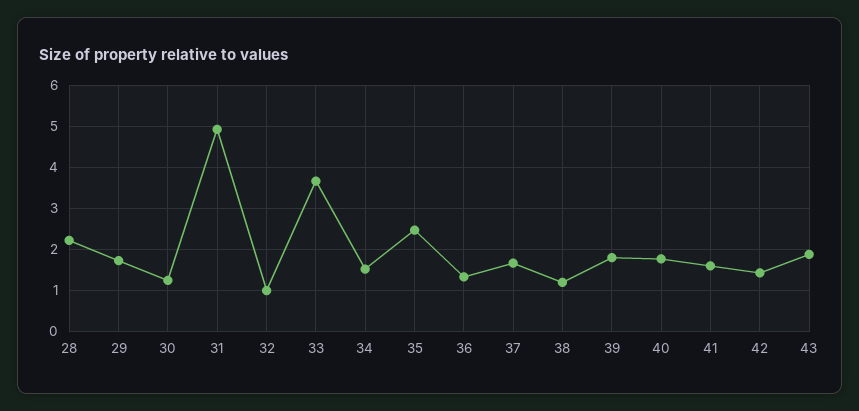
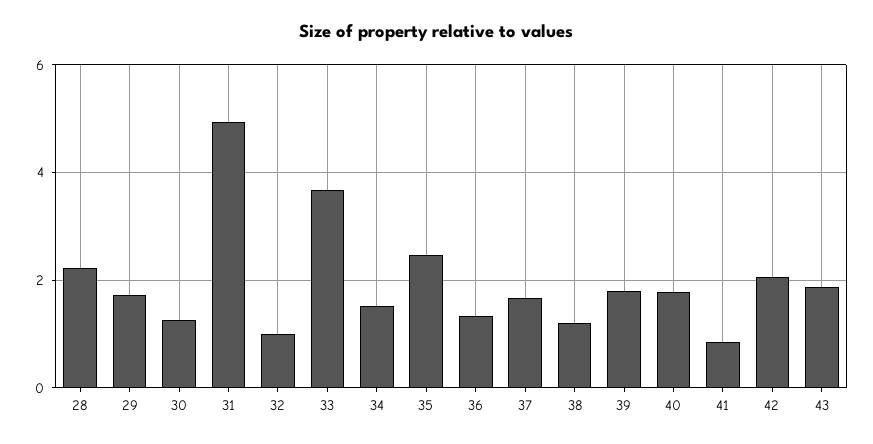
  {
    "28": 2.2,
    "29": 1.8,
    "30": 1.2,
    "31": 5,
    "32": 1,
    "33": 3.6,
    "34": 1.6,
    "35": 2.4,
    "36": 1.4,
    "37": 1.6,
    "38": 1.2,
    "39": 1.8,
    "40": 1.8,
-   "41": 1.6,
+   "41": 0.8,
-   "42": 1.4,
+   "42": 2,
    "43": 1.8
  }

